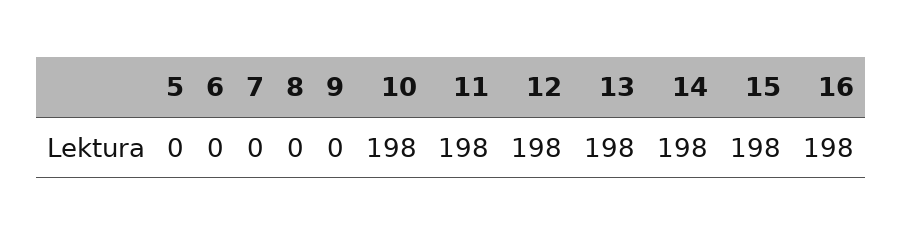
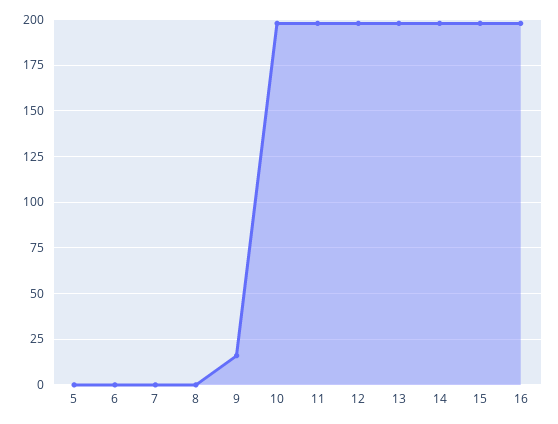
  {
    "5": 0,
    "6": 0,
    "7": 0,
    "8": 0,
-   "9": 0,
+   "9": 15,
    "10": 198,
    "11": 198,
    "12": 198,
    "13": 198,
    "14": 198,
    "15": 198,
    "16": 198
  }

